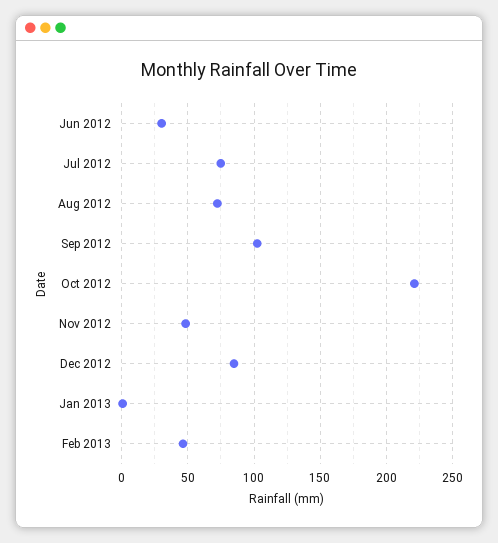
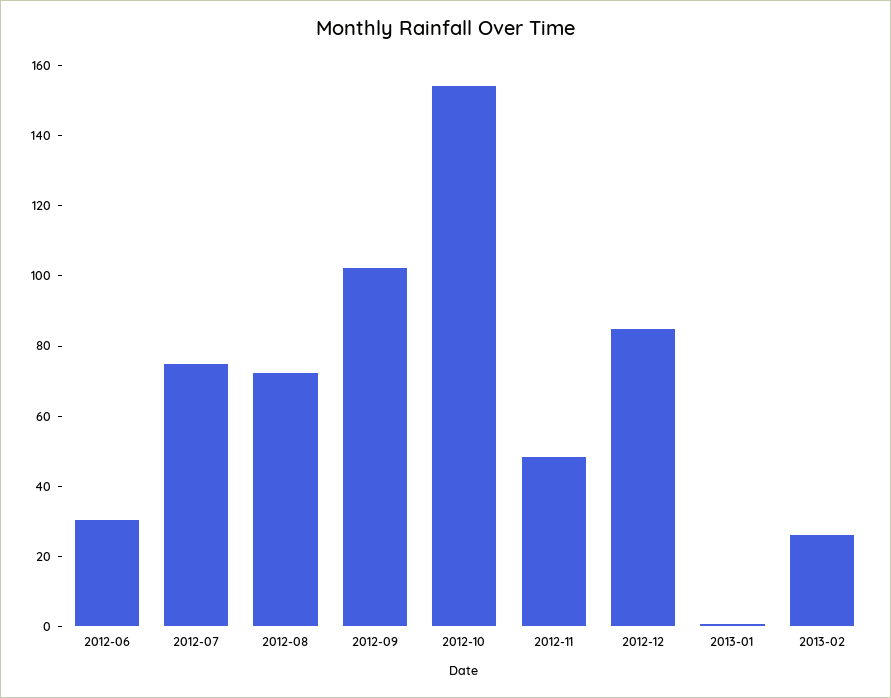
  {
    "Jun 2012": 30,
    "Jul 2012": 75,
    "Aug 2012": 70,
    "Sep 2012": 100,
-   "Oct 2012": 220,
+   "Oct 2012": 155,
    "Nov 2012": 50,
    "Dec 2012": 85,
    "Jan 2013": 0,
-   "Feb 2013": 45
+   "Feb 2013": 25
  }

